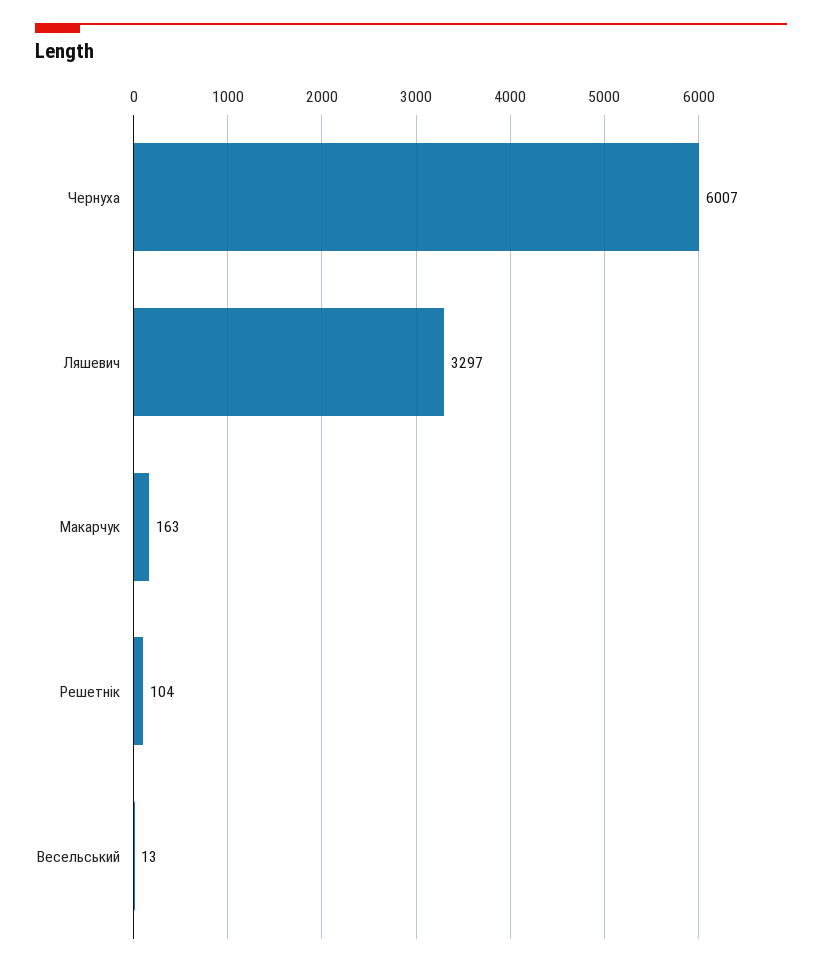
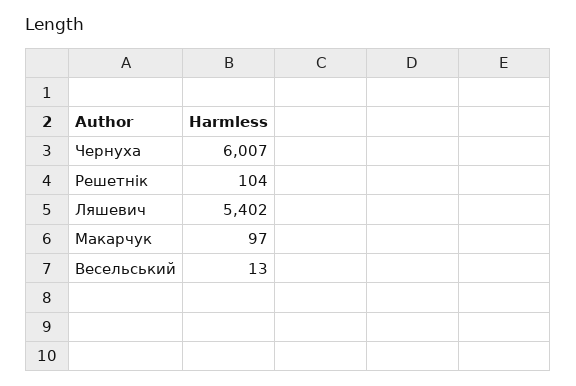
  {
    "Чернуха": 6007,
-   "Ляшевич": 3297,
+   "Ляшевич": 5402,
-   "Макарчук": 163,
+   "Макарчук": 97,
    "Решетнік": 104,
    "Весельський": 13
  }

